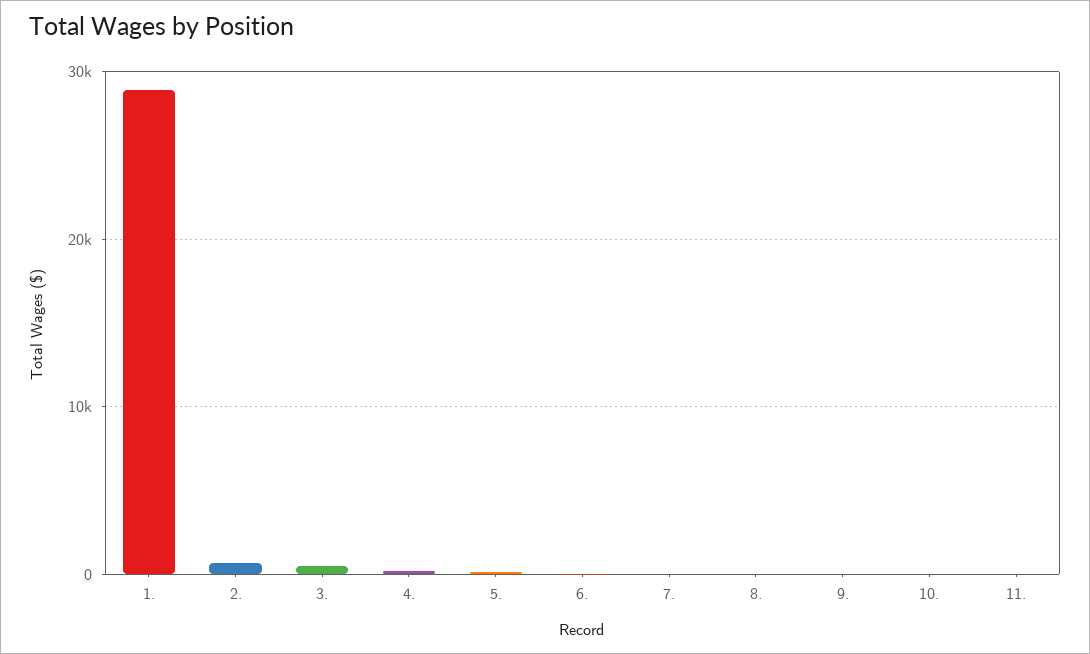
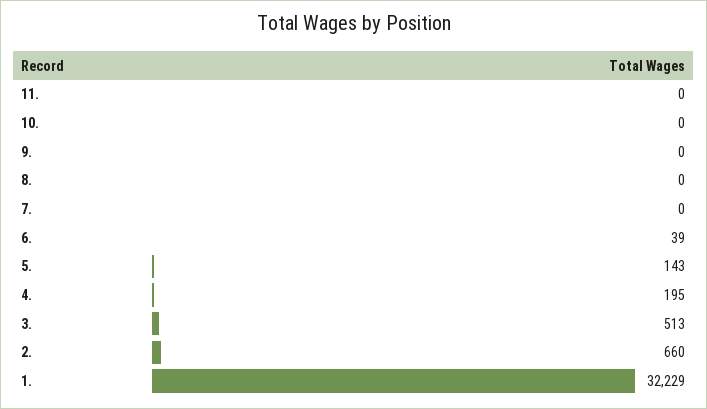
  {
-   "1.": 29000,
+   "1.": 32229,
    "2.": 660,
    "3.": 513,
    "4.": 195,
    "5.": 143,
    "6.": 39,
    "7.": 0,
    "8.": 0,
    "9.": 0,
    "10.": 0,
    "11.": 0
  }

